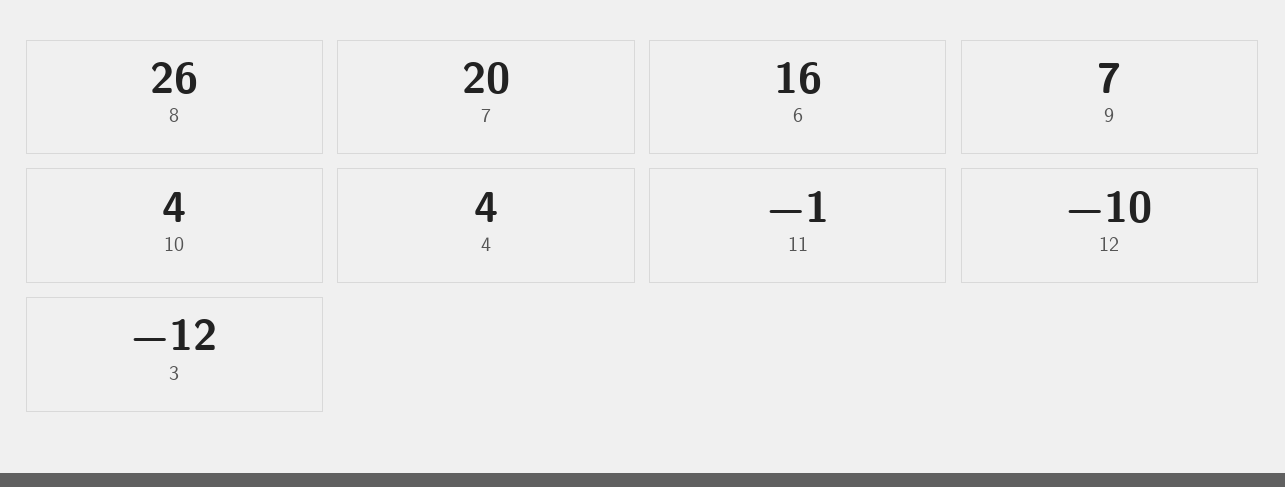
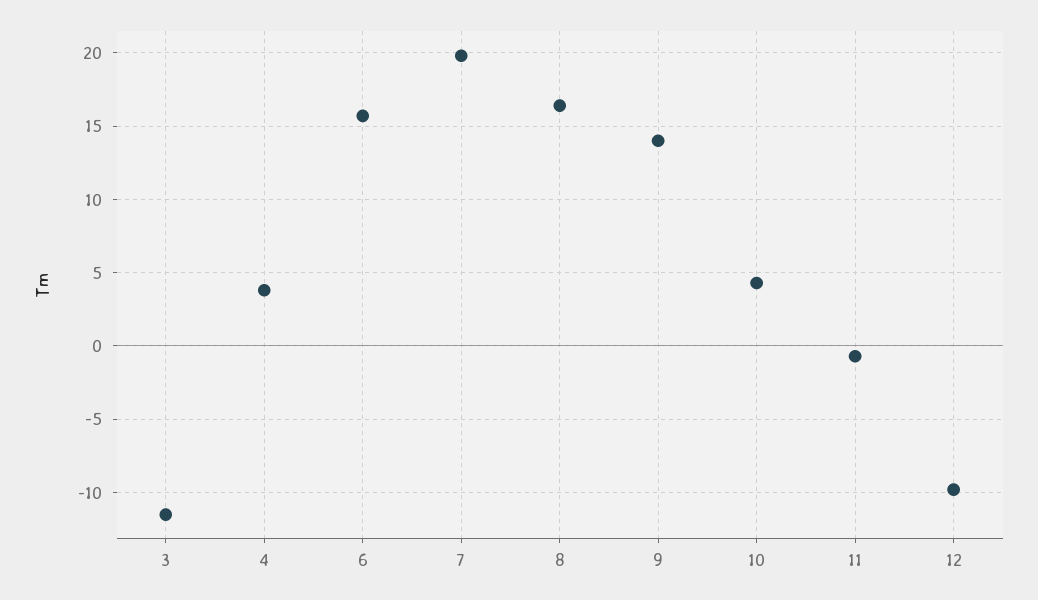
  {
-   "8": 26,
+   "8": 16.5,
    "7": 20,
    "6": 16,
-   "9": 7,
+   "9": 14,
    "10": 4,
    "4": 4,
    "11": -1,
    "12": -10,
    "3": -12
  }

